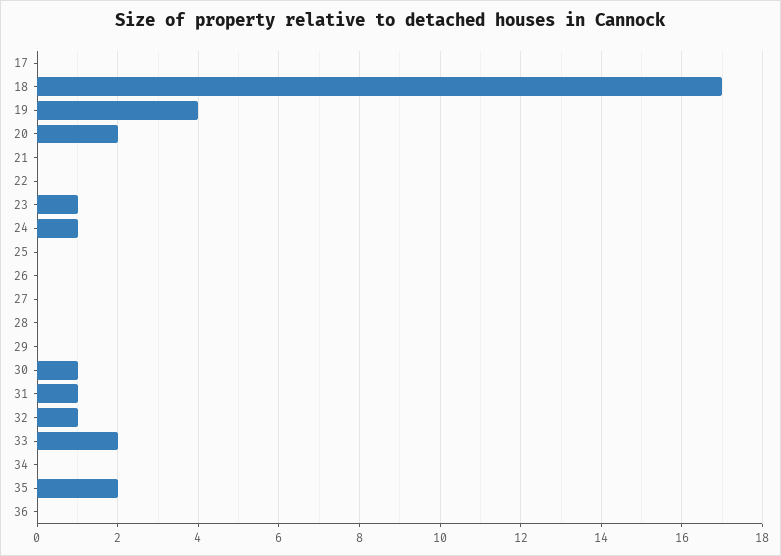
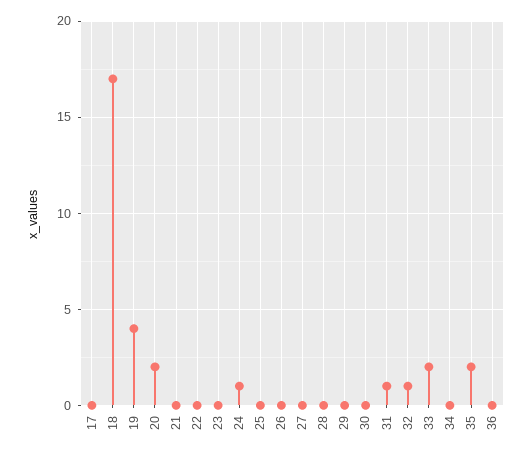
  {
    "17": 0,
    "18": 17,
    "19": 4,
    "20": 2,
    "21": 0,
    "22": 0,
-   "23": 1,
+   "23": 0,
    "24": 1,
    "25": 0,
    "26": 0,
    "27": 0,
    "28": 0,
    "29": 0,
-   "30": 1,
+   "30": 0,
    "31": 1,
    "32": 1,
    "33": 2,
    "34": 0,
    "35": 2,
    "36": 0
  }

